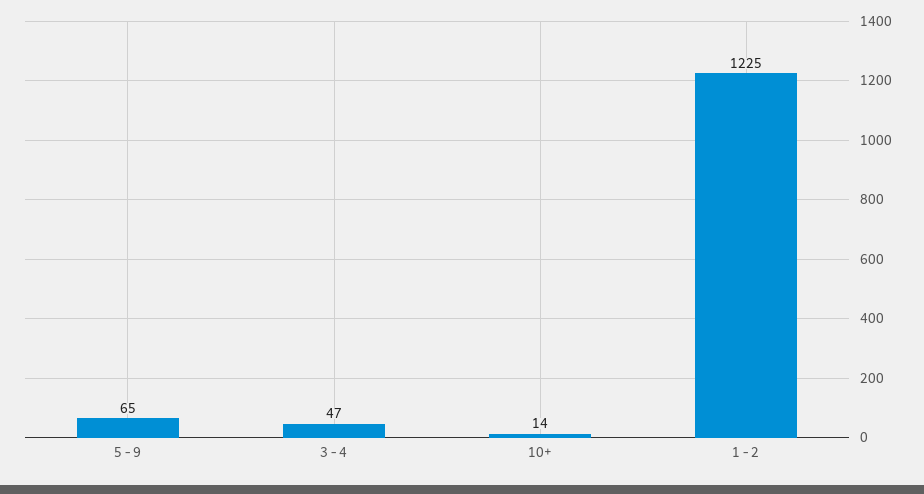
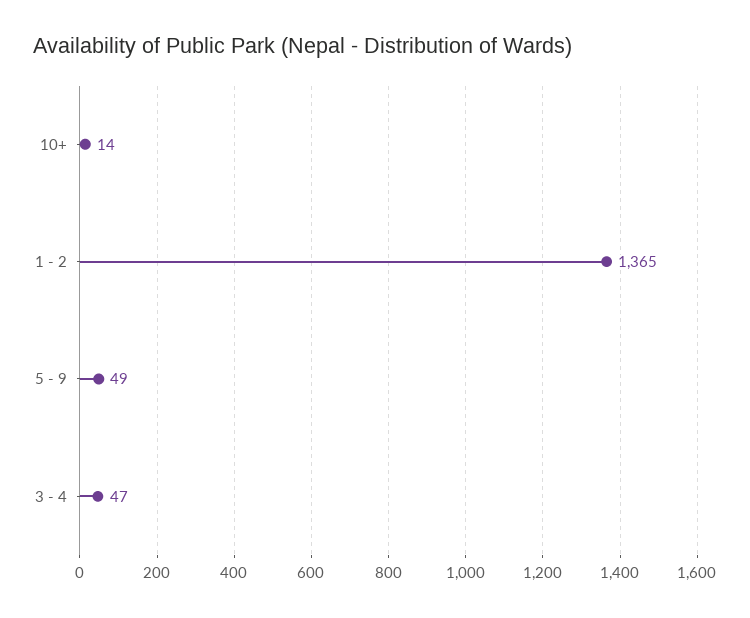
  {
-   "5 - 9": 65,
+   "5 - 9": 49,
    "3 - 4": 47,
    "10+": 14,
-   "1 - 2": 1225
+   "1 - 2": 1365
  }

